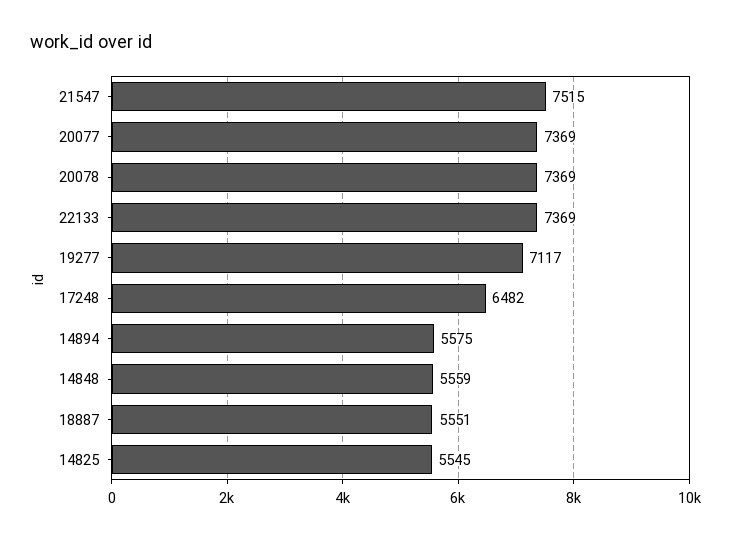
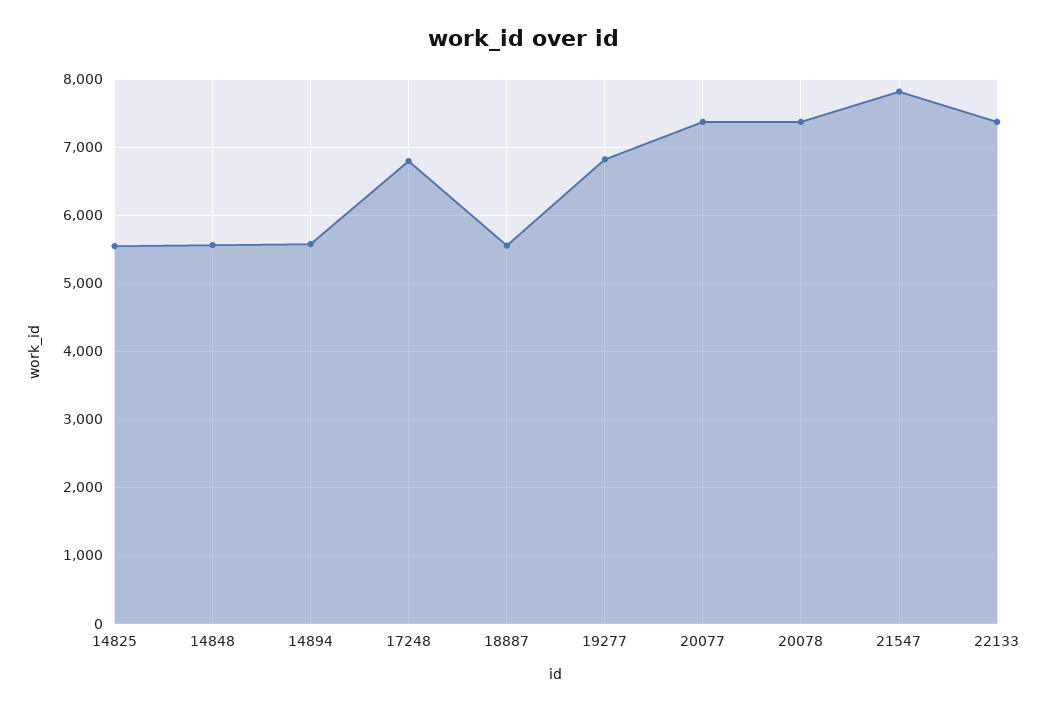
  {
-   "21547": 7515,
+   "21547": 7800,
    "20077": 7369,
    "20078": 7369,
    "22133": 7369,
-   "19277": 7117,
+   "19277": 6800,
-   "17248": 6482,
+   "17248": 6800,
    "14894": 5575,
    "14848": 5559,
    "18887": 5551,
    "14825": 5545
  }

